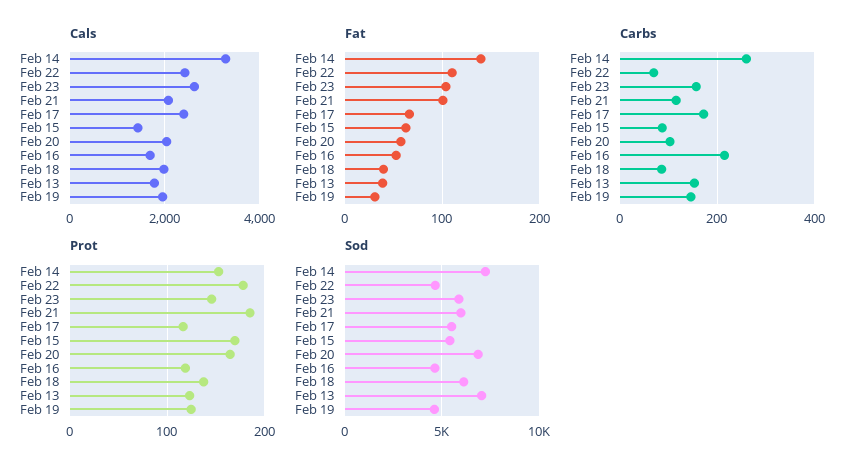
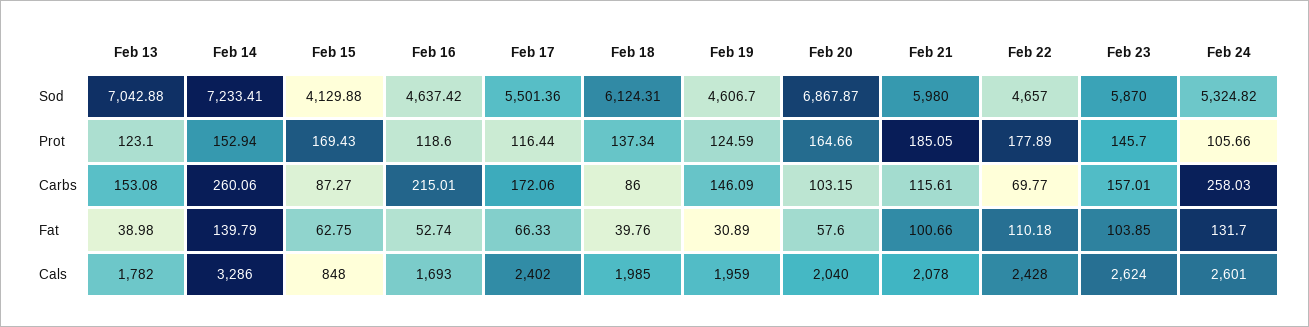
  {
    "Cals": {
      "Feb 14": 3286,
      "Feb 22": 2428,
      "Feb 23": 2624,
      "Feb 21": 2078,
      "Feb 17": 2402,
-     "Feb 15": 1400,
+     "Feb 15": 848,
      "Feb 20": 2040,
      "Feb 16": 1693,
      "Feb 18": 1985,
      "Feb 13": 1782,
-     "Feb 19": 1959
+     "Feb 19": 1959,
+     "Feb 24": 2601
    },
    "Fat": {
      "Feb 14": 139.79,
      "Feb 22": 110.18,
      "Feb 23": 103.85,
      "Feb 21": 100.66,
      "Feb 17": 66.33,
      "Feb 15": 62.75,
      "Feb 20": 57.6,
      "Feb 16": 52.74,
      "Feb 18": 39.76,
      "Feb 13": 38.98,
-     "Feb 19": 30.89
+     "Feb 19": 30.89,
+     "Feb 24": 131.7
    },
    "Carbs": {
      "Feb 14": 260.06,
      "Feb 22": 69.77,
      "Feb 23": 157.01,
      "Feb 21": 115.61,
      "Feb 17": 172.06,
      "Feb 15": 87.27,
      "Feb 20": 103.15,
      "Feb 16": 215.01,
      "Feb 18": 86,
      "Feb 13": 153.08,
-     "Feb 19": 146.09
+     "Feb 19": 146.09,
+     "Feb 24": 258.03
    },
    "Prot": {
      "Feb 14": 152.94,
      "Feb 22": 177.89,
      "Feb 23": 145.7,
      "Feb 21": 185.05,
      "Feb 17": 116.44,
      "Feb 15": 169.43,
      "Feb 20": 164.66,
      "Feb 16": 118.6,
      "Feb 18": 137.34,
      "Feb 13": 123.1,
-     "Feb 19": 124.59
+     "Feb 19": 124.59,
+     "Feb 24": 105.66
    },
    "Sod": {
      "Feb 14": 7233.41,
      "Feb 22": 4657,
      "Feb 23": 5870,
      "Feb 21": 5980,
      "Feb 17": 5501.36,
-     "Feb 15": 5500,
+     "Feb 15": 4129.88,
      "Feb 20": 6867.87,
      "Feb 16": 4637.42,
      "Feb 18": 6124.31,
      "Feb 13": 7042.88,
-     "Feb 19": 4606.7
+     "Feb 19": 4606.7,
+     "Feb 24": 5324.82
    }
  }

